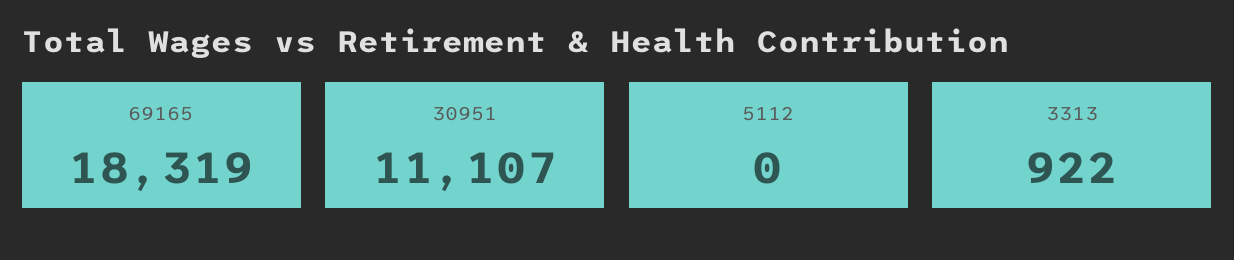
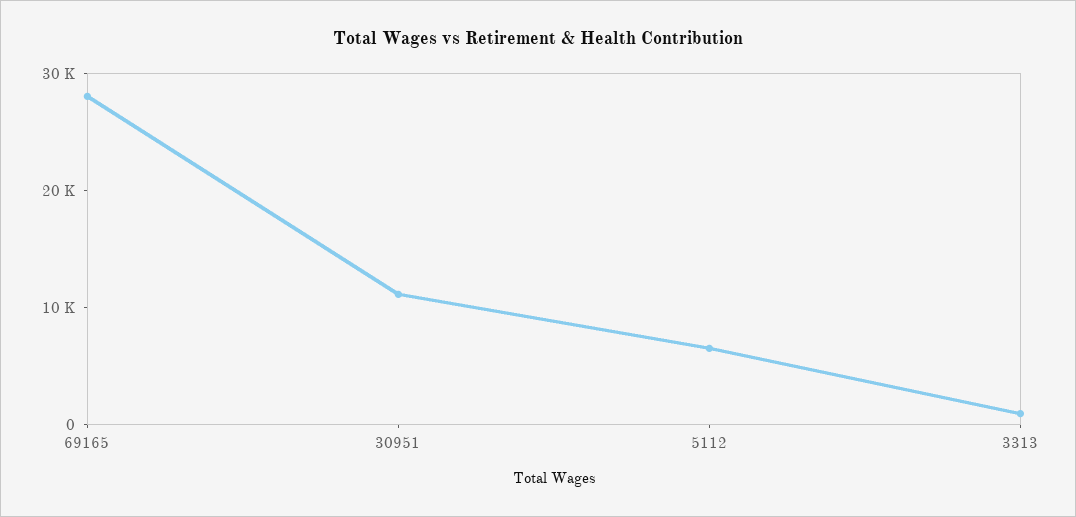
  {
-   "69165": 18319,
+   "69165": 28000,
    "30951": 11107,
-   "5112": 0,
+   "5112": 6000,
    "3313": 922
  }

